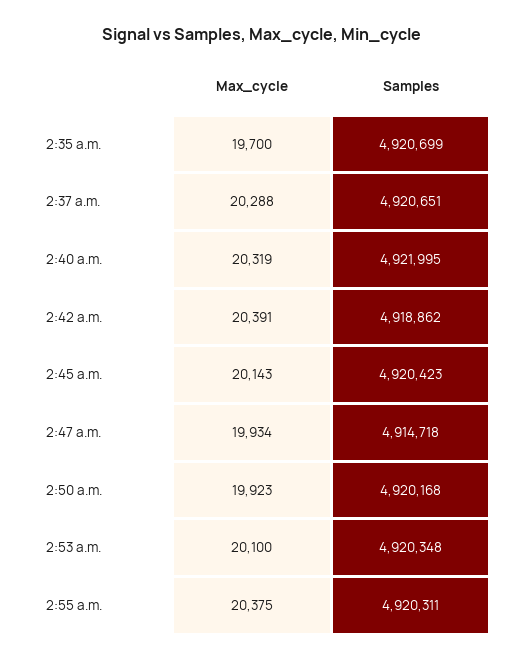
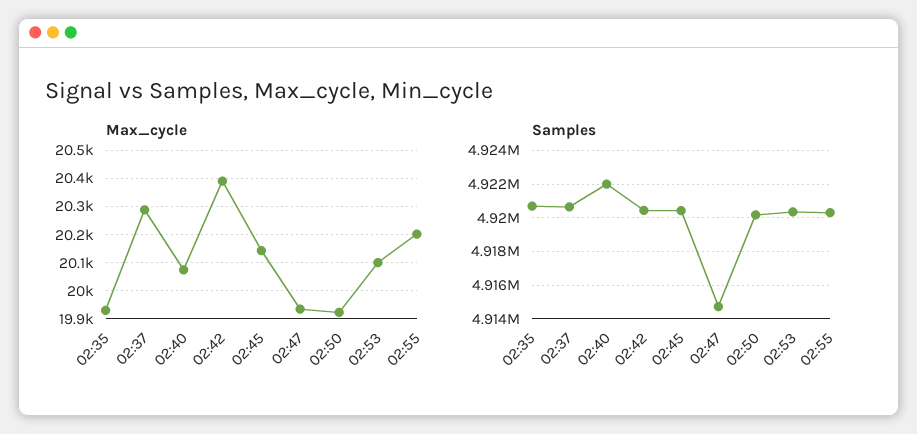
  {
    "Max_cycle": {
-     "2:35 a.m.": 19700,
+     "2:35 a.m.": 19925,
      "2:37 a.m.": 20288,
-     "2:40 a.m.": 20319,
+     "2:40 a.m.": 20075,
      "2:42 a.m.": 20391,
      "2:45 a.m.": 20143,
      "2:47 a.m.": 19934,
      "2:50 a.m.": 19923,
      "2:53 a.m.": 20100,
-     "2:55 a.m.": 20375
+     "2:55 a.m.": 20200
    },
    "Samples": {
      "2:35 a.m.": 4920699,
      "2:37 a.m.": 4920651,
      "2:40 a.m.": 4921995,
-     "2:42 a.m.": 4918862,
+     "2:42 a.m.": 4920500,
      "2:45 a.m.": 4920423,
      "2:47 a.m.": 4914718,
      "2:50 a.m.": 4920168,
      "2:53 a.m.": 4920348,
      "2:55 a.m.": 4920311
    }
  }

